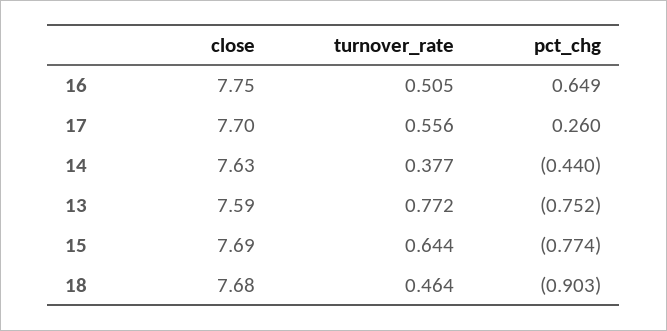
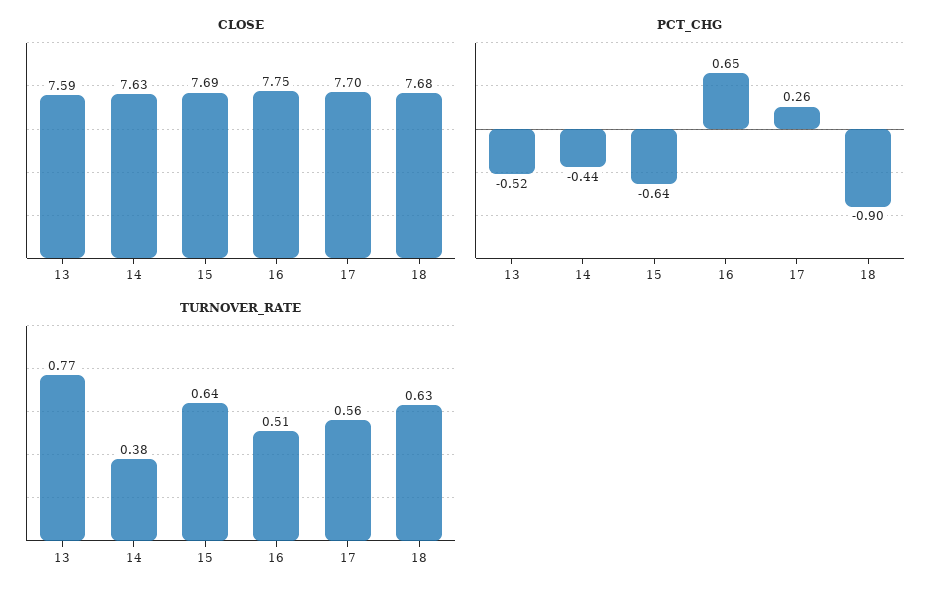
  {
    "close": {
      "16": 7.75,
      "17": 7.7,
      "14": 7.63,
      "13": 7.59,
      "15": 7.69,
      "18": 7.68
    },
    "turnover_rate": {
      "16": 0.505,
      "17": 0.556,
      "14": 0.377,
      "13": 0.772,
      "15": 0.644,
-     "18": 0.464
+     "18": 0.63
    },
    "pct_chg": {
      "16": 0.649,
      "17": 0.26,
      "14": -0.44,
-     "13": -0.752,
+     "13": -0.52,
-     "15": -0.774,
+     "15": -0.64,
      "18": -0.903
    }
  }

